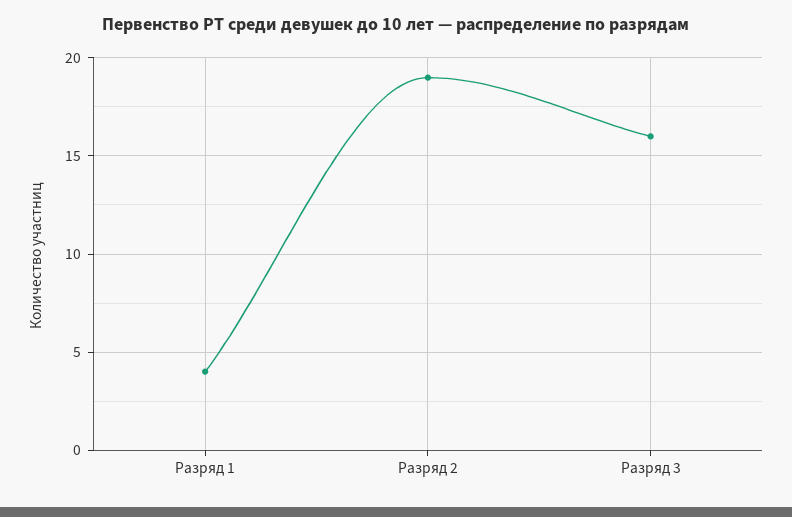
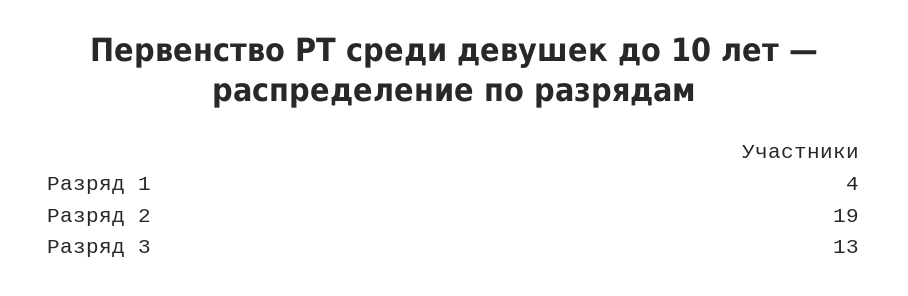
  {
    "Разряд 1": 4,
    "Разряд 2": 19,
-   "Разряд 3": 16
+   "Разряд 3": 13
  }

